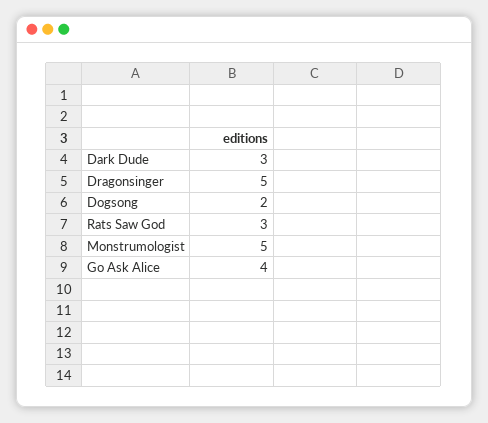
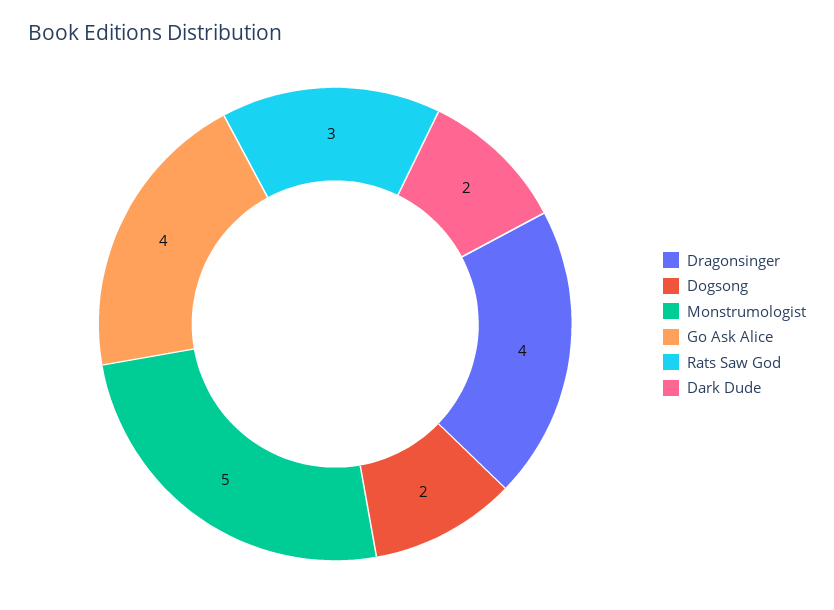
  {
-   "Dark Dude": 3,
+   "Dark Dude": 2,
-   "Dragonsinger": 5,
+   "Dragonsinger": 4,
    "Dogsong": 2,
    "Rats Saw God": 3,
    "Monstrumologist": 5,
    "Go Ask Alice": 4
  }

